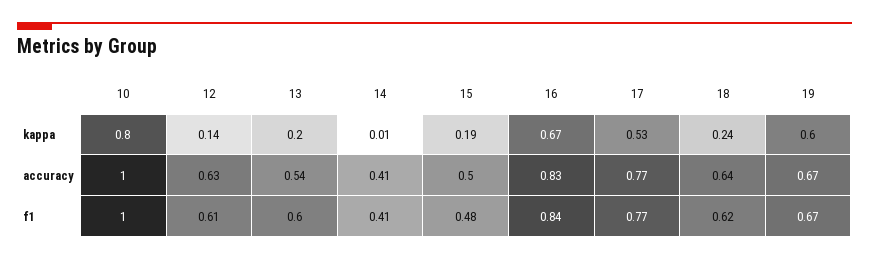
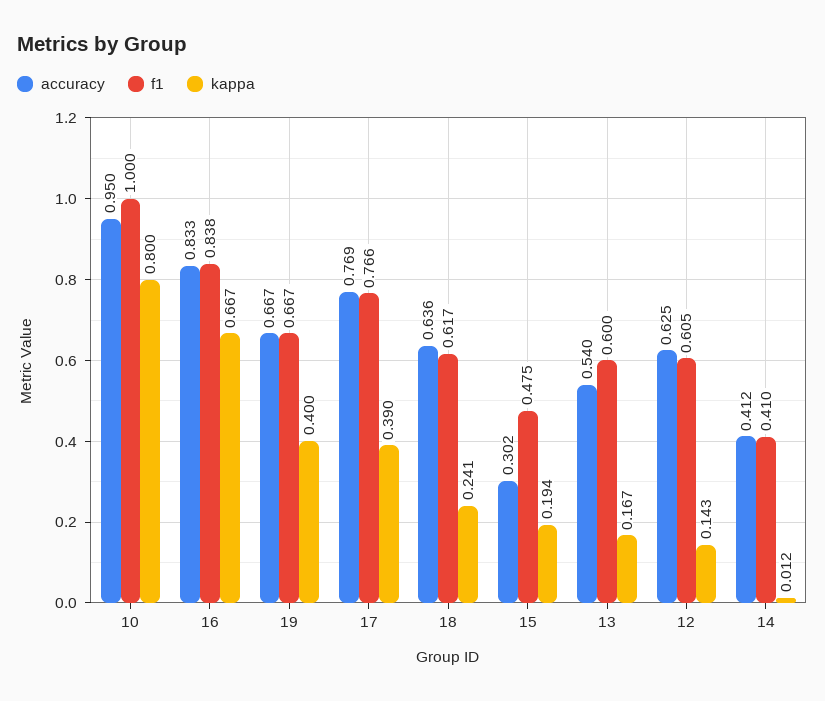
  {
    "kappa": {
      "10": 0.8,
      "12": 0.143,
-     "13": 0.2,
+     "13": 0.167,
      "14": 0.012,
      "15": 0.194,
      "16": 0.667,
-     "17": 0.53,
+     "17": 0.39,
      "18": 0.241,
-     "19": 0.6
+     "19": 0.4
    },
    "accuracy": {
-     "10": 1,
+     "10": 0.95,
      "12": 0.625,
      "13": 0.54,
      "14": 0.412,
-     "15": 0.5,
+     "15": 0.302,
      "16": 0.833,
      "17": 0.769,
      "18": 0.636,
      "19": 0.667
    },
    "f1": {
      "10": 1,
      "12": 0.605,
      "13": 0.6,
      "14": 0.41,
      "15": 0.475,
      "16": 0.838,
      "17": 0.766,
      "18": 0.617,
      "19": 0.667
    }
  }

